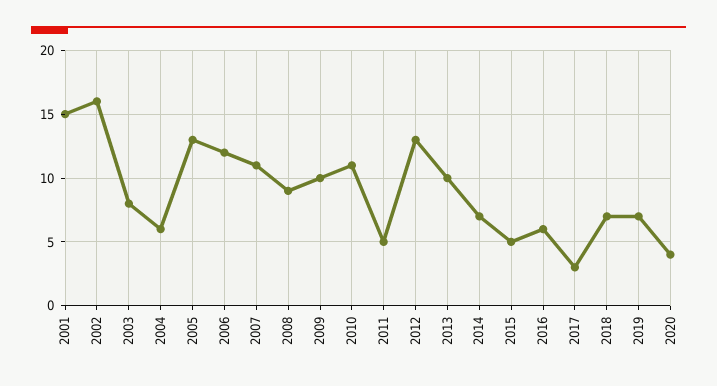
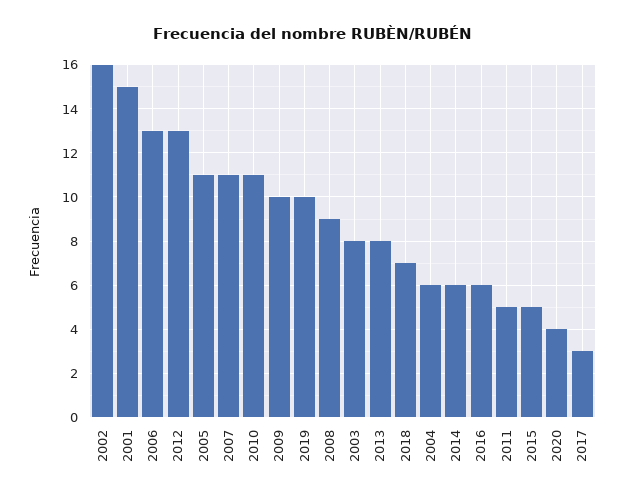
  {
    "2001": 15,
    "2002": 16,
    "2003": 8,
    "2004": 6,
-   "2005": 13,
+   "2005": 11,
-   "2006": 12,
+   "2006": 13,
    "2007": 11,
    "2008": 9,
    "2009": 10,
    "2010": 11,
    "2011": 5,
    "2012": 13,
-   "2013": 10,
+   "2013": 8,
-   "2014": 7,
+   "2014": 6,
    "2015": 5,
    "2016": 6,
    "2017": 3,
    "2018": 7,
-   "2019": 7,
+   "2019": 10,
    "2020": 4
  }

